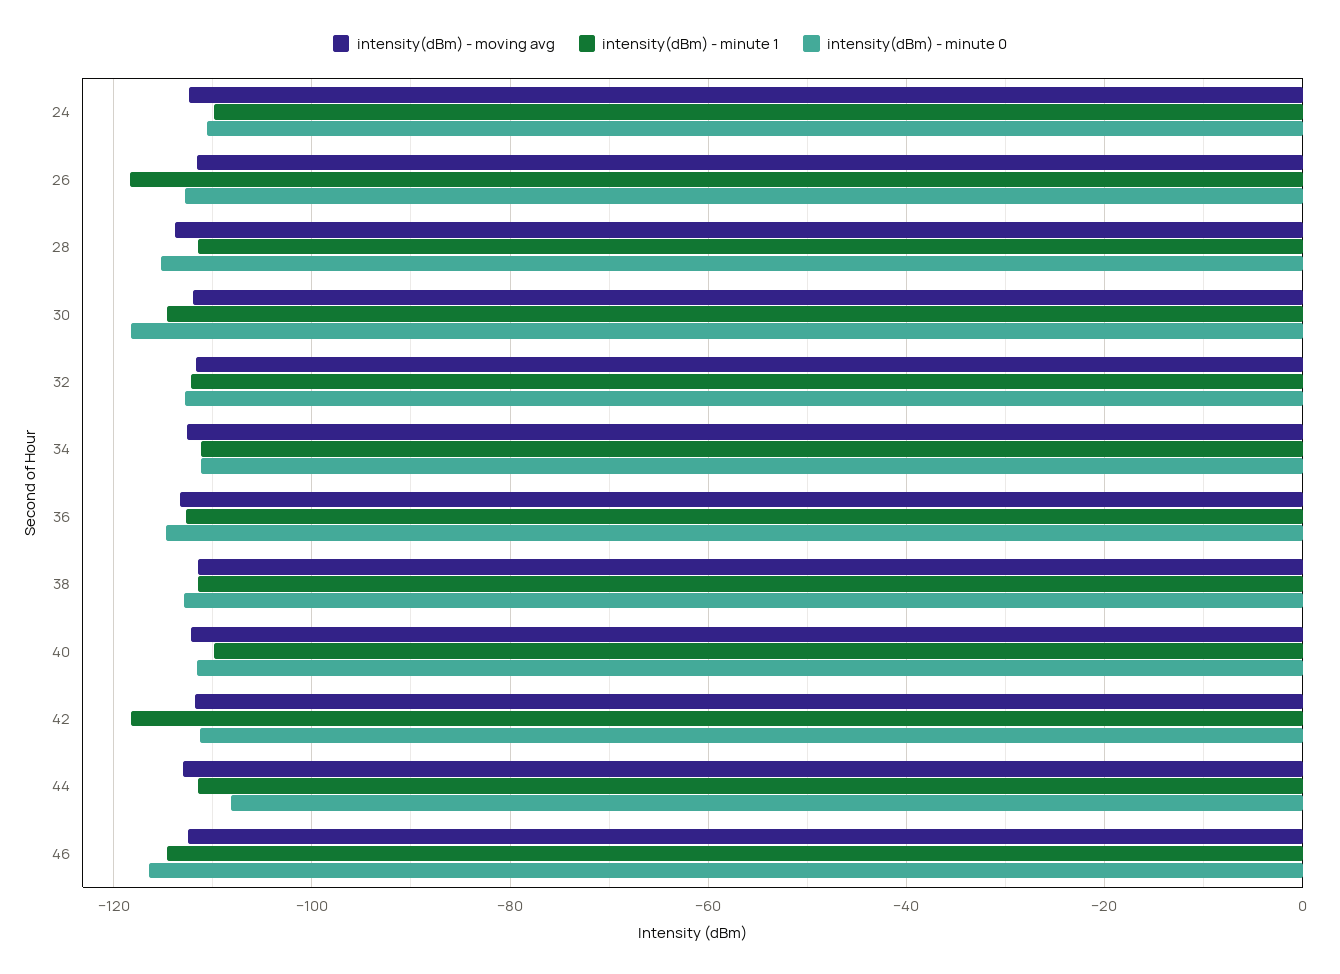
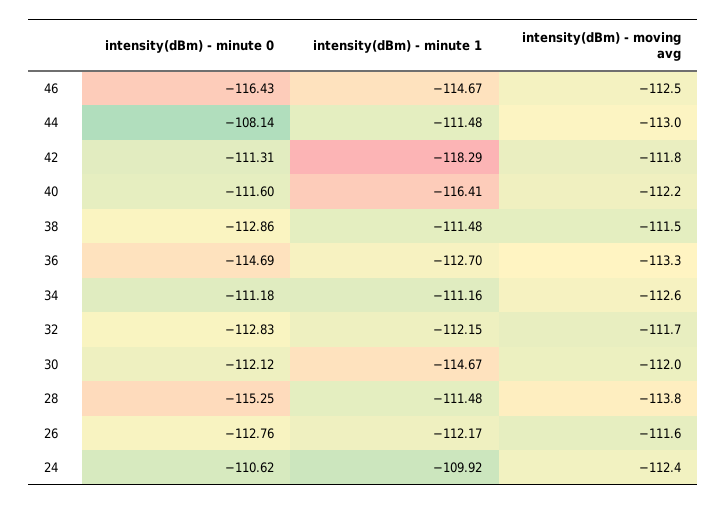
  {
    "intensity(dBm) - moving avg": {
      "24": -112.4,
      "26": -111.6,
      "28": -113.8,
      "30": -112,
      "32": -111.7,
      "34": -112.6,
      "36": -113.3,
      "38": -111.5,
      "40": -112.2,
      "42": -111.8,
      "44": -113,
      "46": -112.5
    },
    "intensity(dBm) - minute 1": {
      "24": -109.92,
-     "26": -118,
+     "26": -112.17,
      "28": -111.48,
      "30": -114.67,
      "32": -112.15,
      "34": -111.16,
      "36": -112.7,
      "38": -111.48,
-     "40": -110,
+     "40": -116.41,
      "42": -118.29,
      "44": -111.48,
      "46": -114.67
    },
    "intensity(dBm) - minute 0": {
      "24": -110.62,
      "26": -112.76,
      "28": -115.25,
-     "30": -118,
+     "30": -112.12,
      "32": -112.83,
      "34": -111.18,
      "36": -114.69,
      "38": -112.86,
      "40": -111.6,
      "42": -111.31,
      "44": -108.14,
      "46": -116.43
    }
  }

